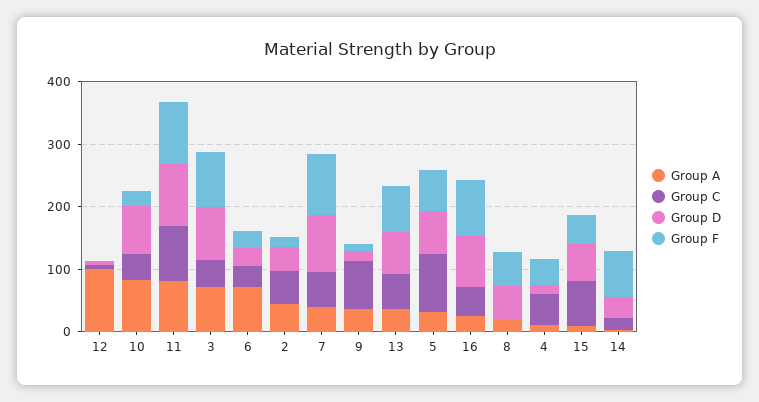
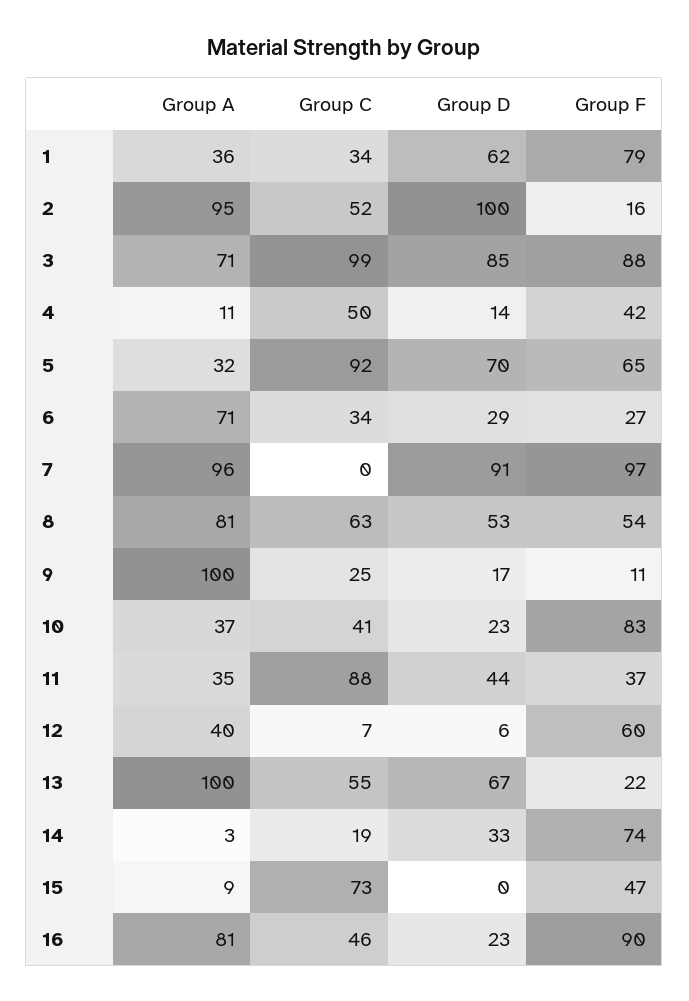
  {
    "Group A": {
-     "12": 100,
+     "12": 40,
-     "10": 80,
+     "10": 37,
-     "11": 80,
+     "11": 35,
      "3": 71,
      "6": 71,
-     "2": 40,
+     "2": 95,
-     "7": 40,
+     "7": 96,
-     "9": 40,
+     "9": 100,
-     "13": 40,
+     "13": 100,
      "5": 32,
-     "16": 20,
+     "16": 81,
-     "8": 20,
+     "8": 81,
      "4": 11,
      "15": 9,
-     "14": 3
+     "14": 3,
+     "1": 36
    },
    "Group C": {
      "12": 7,
      "10": 41,
      "11": 88,
-     "3": 40,
+     "3": 99,
      "6": 34,
      "2": 52,
-     "7": 60,
+     "7": 0,
-     "9": 80,
+     "9": 25,
      "13": 55,
      "5": 92,
      "16": 46,
-     "8": 0,
+     "8": 63,
      "4": 50,
      "15": 73,
-     "14": 19
+     "14": 19,
+     "1": 34
    },
    "Group D": {
      "12": 6,
-     "10": 80,
+     "10": 23,
-     "11": 100,
+     "11": 44,
      "3": 85,
      "6": 29,
-     "2": 40,
+     "2": 100,
      "7": 91,
      "9": 17,
      "13": 67,
      "5": 70,
-     "16": 80,
+     "16": 23,
      "8": 53,
      "4": 14,
-     "15": 60,
+     "15": 0,
-     "14": 33
+     "14": 33,
+     "1": 62
    },
    "Group F": {
-     "12": 0,
+     "12": 60,
-     "10": 20,
+     "10": 83,
-     "11": 100,
+     "11": 37,
      "3": 88,
      "6": 27,
      "2": 16,
      "7": 97,
      "9": 11,
-     "13": 80,
+     "13": 22,
      "5": 65,
      "16": 90,
      "8": 54,
      "4": 42,
      "15": 47,
-     "14": 74
+     "14": 74,
+     "1": 79
    }
  }

